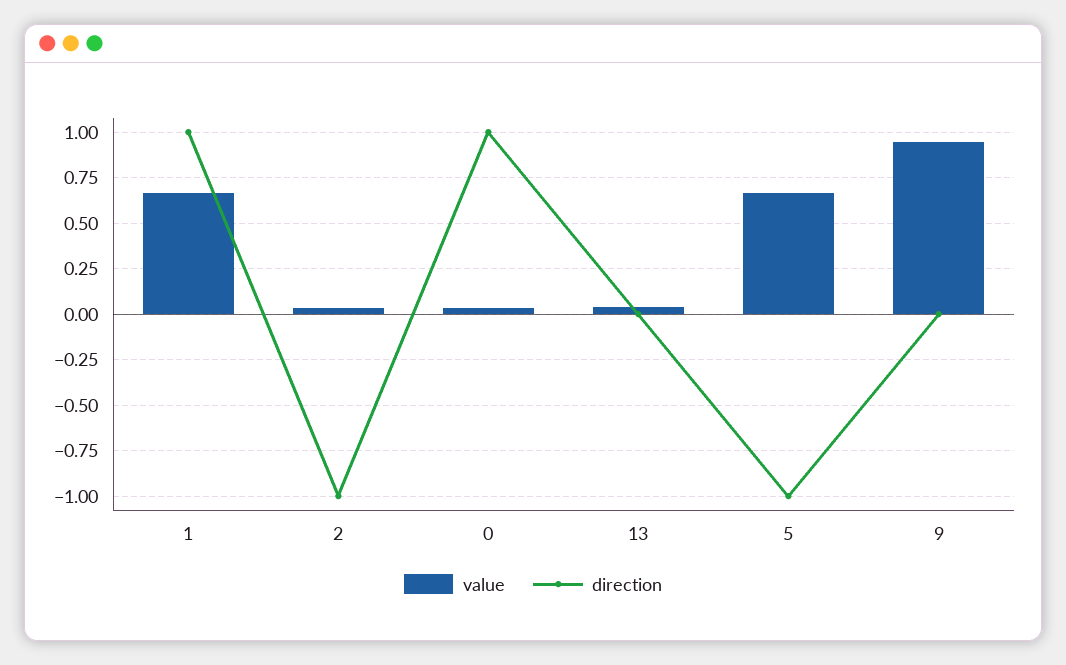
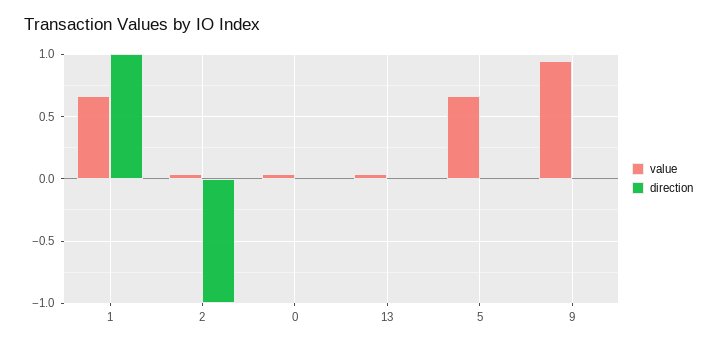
  {
    "value": {
      "1": 0.65,
      "2": 0.05,
      "0": 0.05,
      "13": 0.05,
      "5": 0.65,
      "9": 0.95
    },
    "direction": {
      "1": 1,
      "2": -1,
-     "0": 1,
+     "0": 0,
      "13": 0,
-     "5": -1,
+     "5": 0,
      "9": 0
    }
  }

